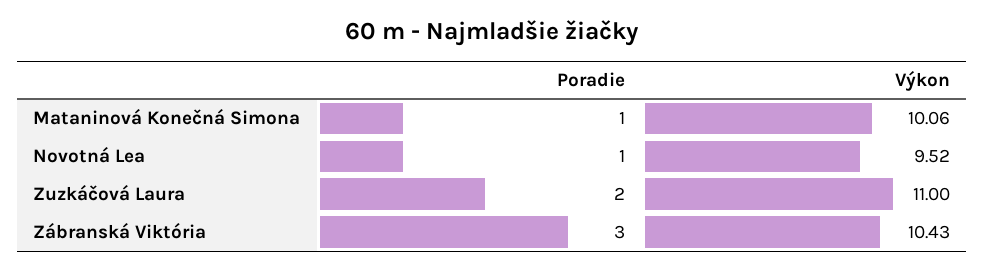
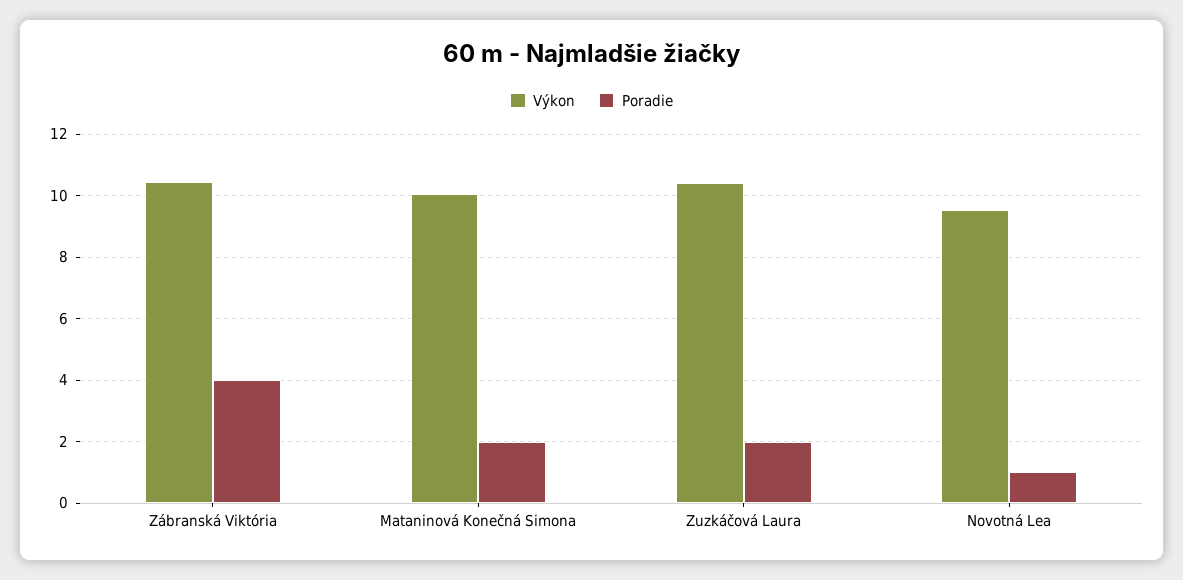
  {
    "Poradie": {
-     "Mataninová Konečná Simona": 1,
+     "Mataninová Konečná Simona": 2,
      "Novotná Lea": 1,
      "Zuzkáčová Laura": 2,
-     "Zábranská Viktória": 3
+     "Zábranská Viktória": 4
    },
    "Výkon": {
      "Mataninová Konečná Simona": 10.06,
      "Novotná Lea": 9.52,
-     "Zuzkáčová Laura": 11,
+     "Zuzkáčová Laura": 10.4,
      "Zábranská Viktória": 10.43
    }
  }

